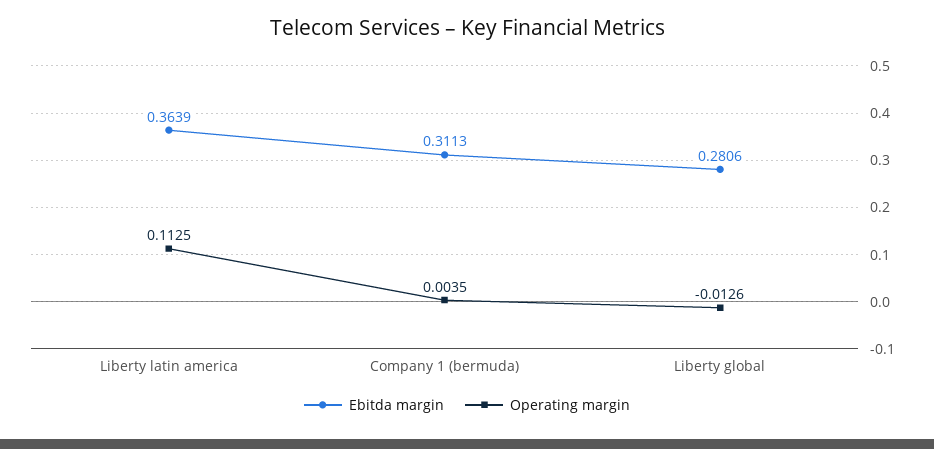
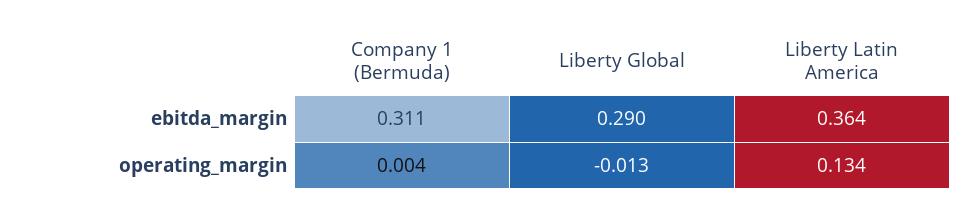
  {
    "Ebitda margin": {
      "Liberty latin america": 0.3639,
      "Company 1 (bermuda)": 0.3113,
-     "Liberty global": 0.2806
+     "Liberty global": 0.29
    },
    "Operating margin": {
-     "Liberty latin america": 0.1125,
+     "Liberty latin america": 0.134,
      "Company 1 (bermuda)": 0.0035,
      "Liberty global": -0.0126
    }
  }

